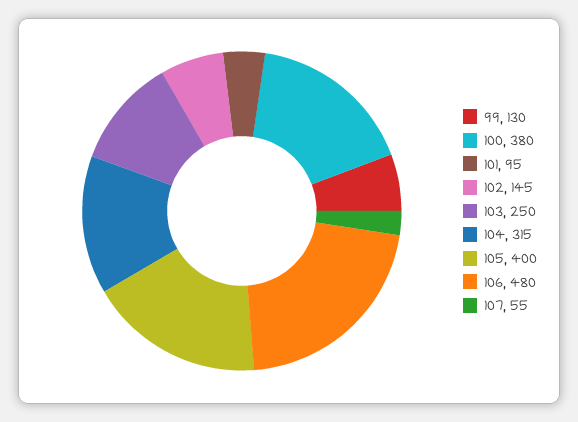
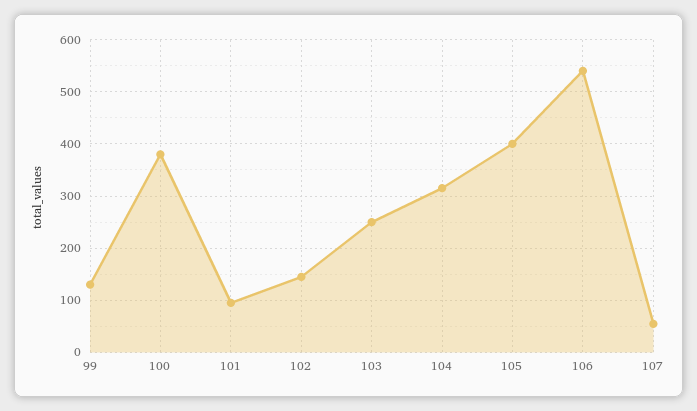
  {
    "99": 130,
    "100": 380,
    "101": 95,
    "102": 145,
    "103": 250,
    "104": 315,
    "105": 400,
-   "106": 480,
+   "106": 540,
    "107": 55
  }

